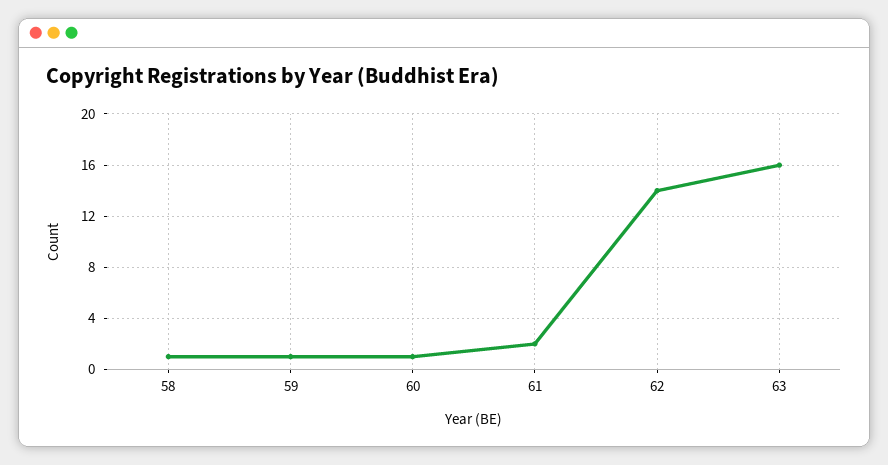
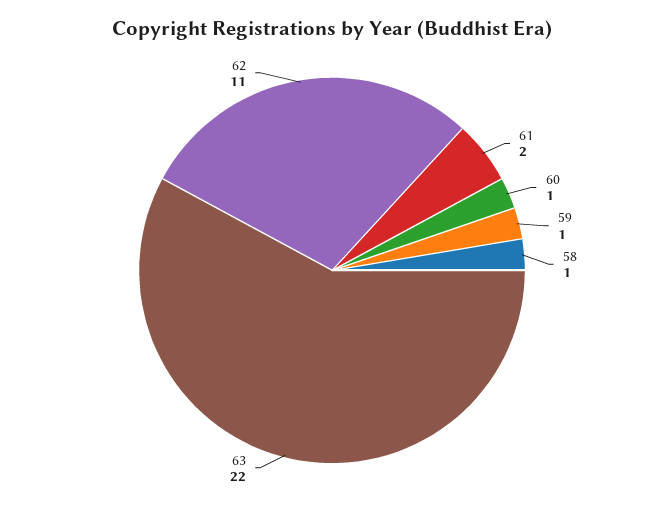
  {
    "58": 1,
    "59": 1,
    "60": 1,
    "61": 2,
-   "62": 14,
+   "62": 11,
-   "63": 16
+   "63": 22
  }

